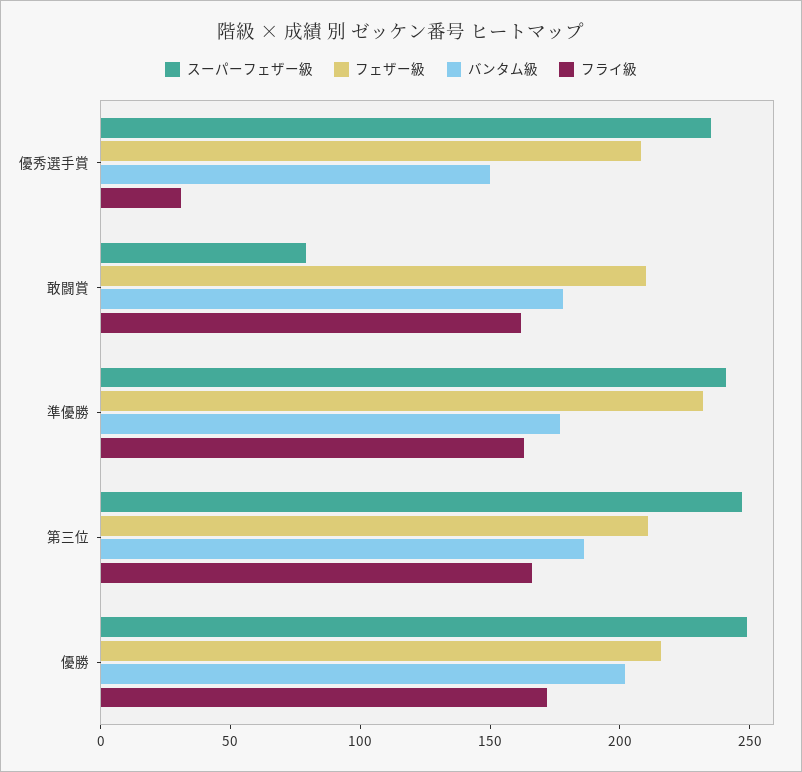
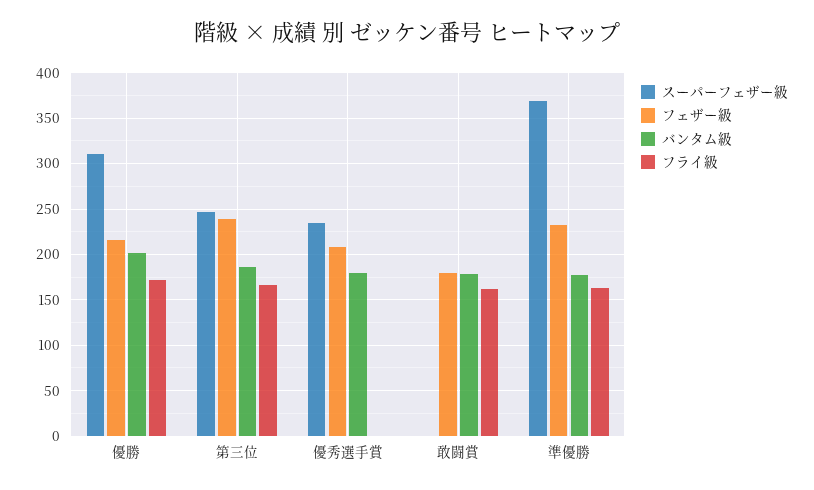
  {
    "スーパーフェザー級": {
      "優秀選手賞": 240,
-     "敢闘賞": 80,
+     "敢闘賞": 0,
-     "準優勝": 240,
+     "準優勝": 370,
      "第三位": 250,
-     "優勝": 250
+     "優勝": 310
    },
    "フェザー級": {
      "優秀選手賞": 210,
-     "敢闘賞": 210,
+     "敢闘賞": 180,
      "準優勝": 230,
-     "第三位": 210,
+     "第三位": 240,
      "優勝": 220
    },
    "バンタム級": {
-     "優秀選手賞": 150,
+     "優秀選手賞": 180,
      "敢闘賞": 180,
      "準優勝": 180,
      "第三位": 190,
      "優勝": 200
    },
    "フライ級": {
-     "優秀選手賞": 30,
+     "優秀選手賞": 0,
      "敢闘賞": 160,
      "準優勝": 160,
      "第三位": 170,
      "優勝": 170
    }
  }

